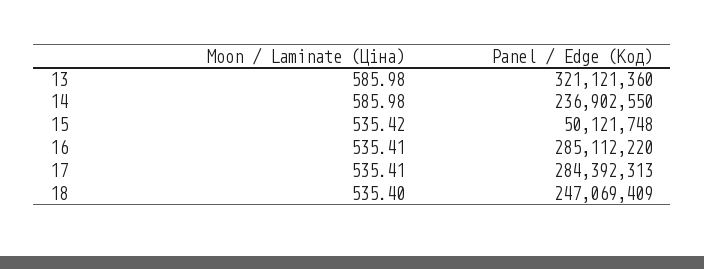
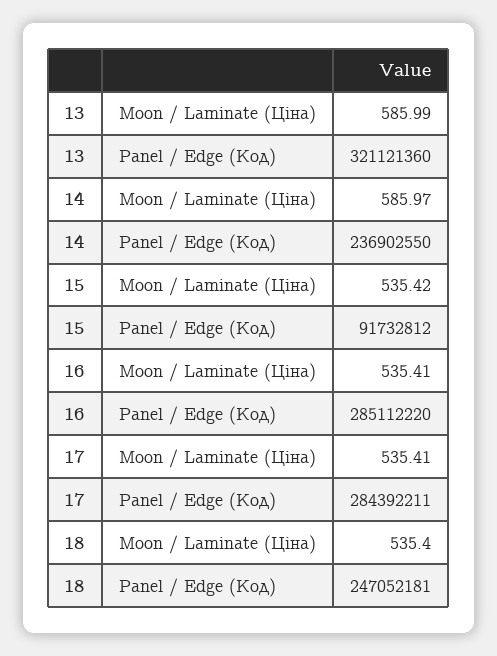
  {
    "Moon / Laminate (Ціна)": {
-     "13": 585.98,
+     "13": 585.99,
-     "14": 585.98,
+     "14": 585.97,
      "15": 535.42,
      "16": 535.41,
      "17": 535.41,
      "18": 535.4
    },
    "Panel / Edge (Код)": {
      "13": 321121360,
      "14": 236902550,
-     "15": 50121748,
+     "15": 91732812,
      "16": 285112220,
-     "17": 284392313,
+     "17": 284392211,
-     "18": 247069409
+     "18": 247052181
    }
  }

